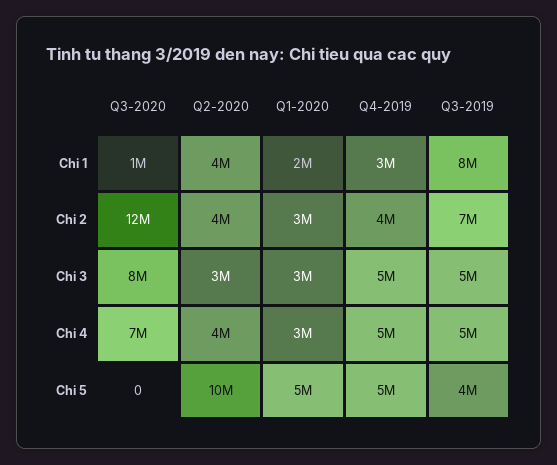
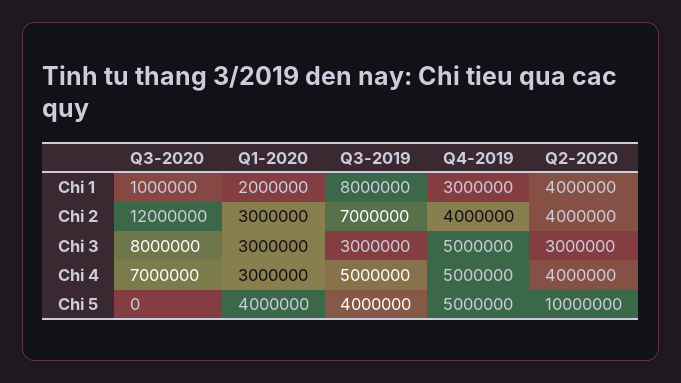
  {
    "Q3-2020": {
      "Chi 1": 1000000,
      "Chi 2": 12000000,
      "Chi 3": 8000000,
      "Chi 4": 7000000,
      "Chi 5": 0
    },
    "Q2-2020": {
      "Chi 1": 4000000,
      "Chi 2": 4000000,
      "Chi 3": 3000000,
      "Chi 4": 4000000,
      "Chi 5": 10000000
    },
    "Q1-2020": {
      "Chi 1": 2000000,
      "Chi 2": 3000000,
      "Chi 3": 3000000,
      "Chi 4": 3000000,
-     "Chi 5": 5000000
+     "Chi 5": 4000000
    },
    "Q4-2019": {
      "Chi 1": 3000000,
      "Chi 2": 4000000,
      "Chi 3": 5000000,
      "Chi 4": 5000000,
      "Chi 5": 5000000
    },
    "Q3-2019": {
      "Chi 1": 8000000,
      "Chi 2": 7000000,
-     "Chi 3": 5000000,
+     "Chi 3": 3000000,
      "Chi 4": 5000000,
      "Chi 5": 4000000
    }
  }

